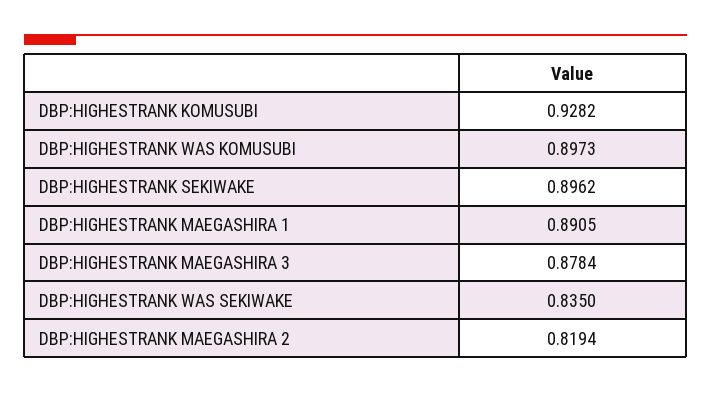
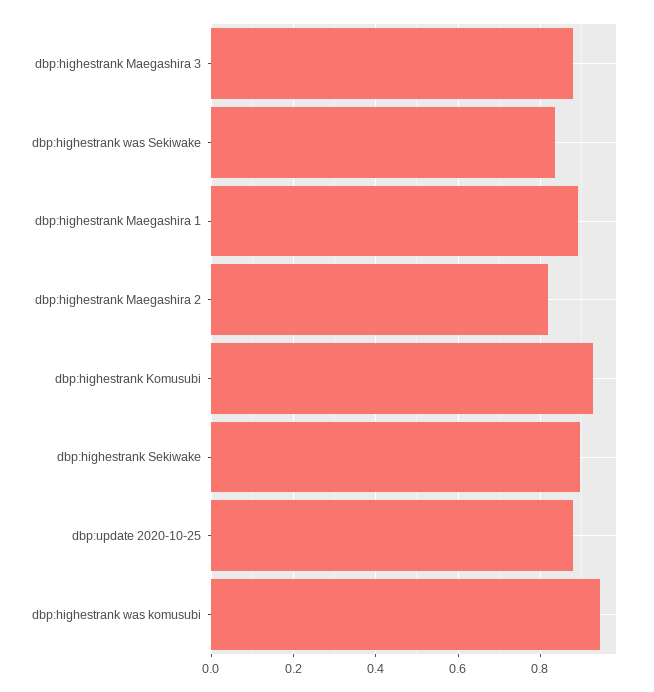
  {
    "DBP:HIGHESTRANK KOMUSUBI": 0.9282,
-   "DBP:HIGHESTRANK WAS KOMUSUBI": 0.8973,
+   "DBP:HIGHESTRANK WAS KOMUSUBI": 0.94,
    "DBP:HIGHESTRANK SEKIWAKE": 0.8962,
    "DBP:HIGHESTRANK MAEGASHIRA 1": 0.8905,
    "DBP:HIGHESTRANK MAEGASHIRA 3": 0.8784,
    "DBP:HIGHESTRANK WAS SEKIWAKE": 0.835,
-   "DBP:HIGHESTRANK MAEGASHIRA 2": 0.8194
+   "DBP:HIGHESTRANK MAEGASHIRA 2": 0.8194,
+   "dbp:update 2020-10-25": 0.88
  }

